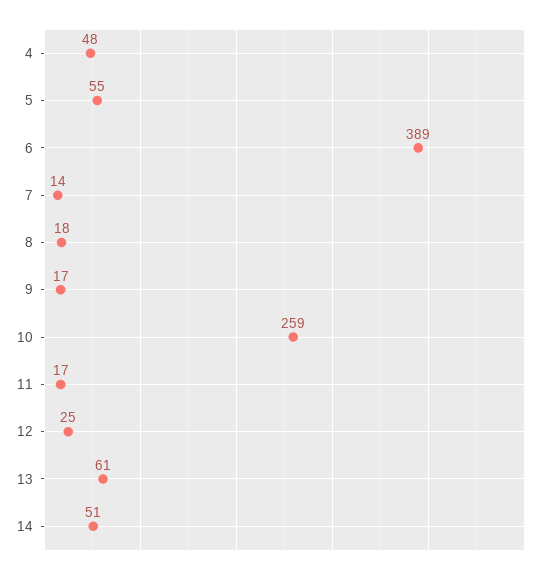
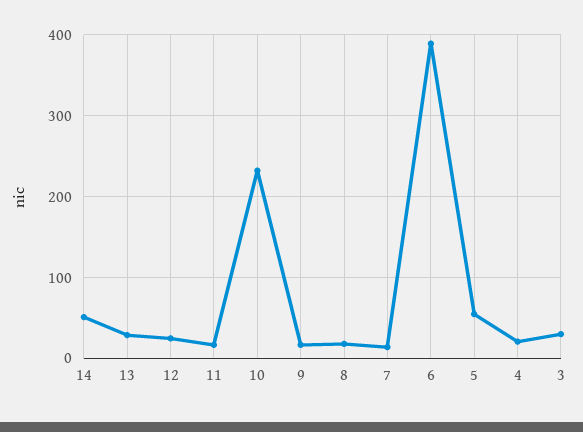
  {
-   "4": 48,
+   "4": 20,
    "5": 55,
    "6": 389,
    "7": 14,
    "8": 18,
    "9": 17,
-   "10": 259,
+   "10": 230,
    "11": 17,
    "12": 25,
-   "13": 61,
+   "13": 30,
-   "14": 51
+   "14": 51,
+   "3": 30
  }

